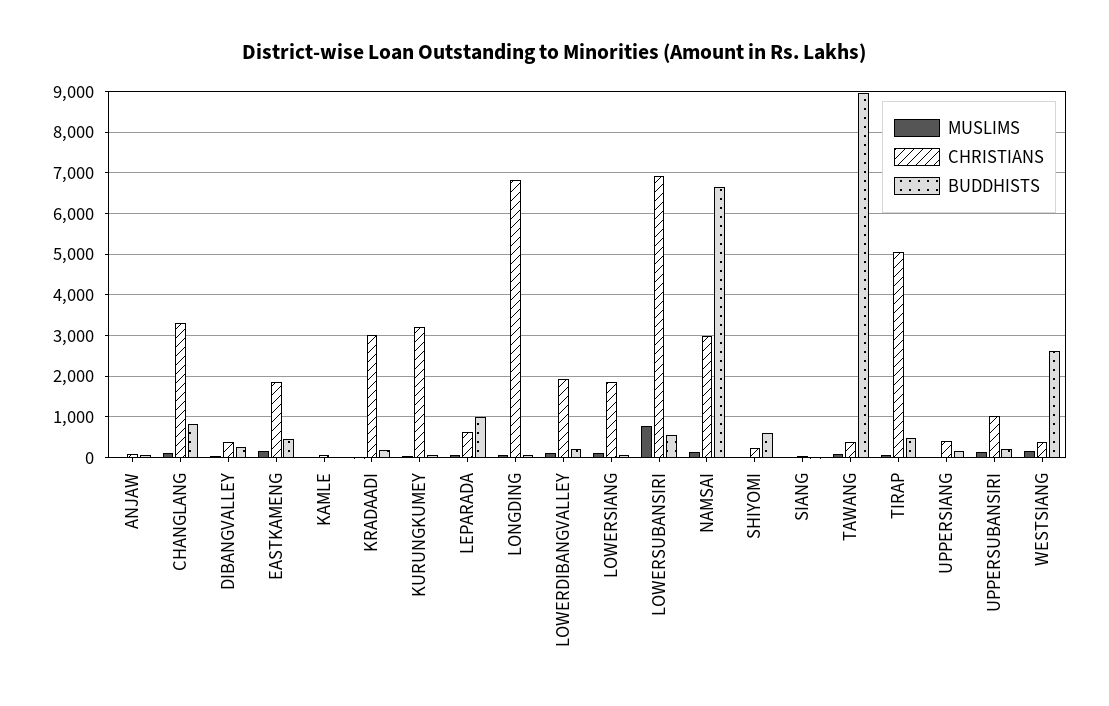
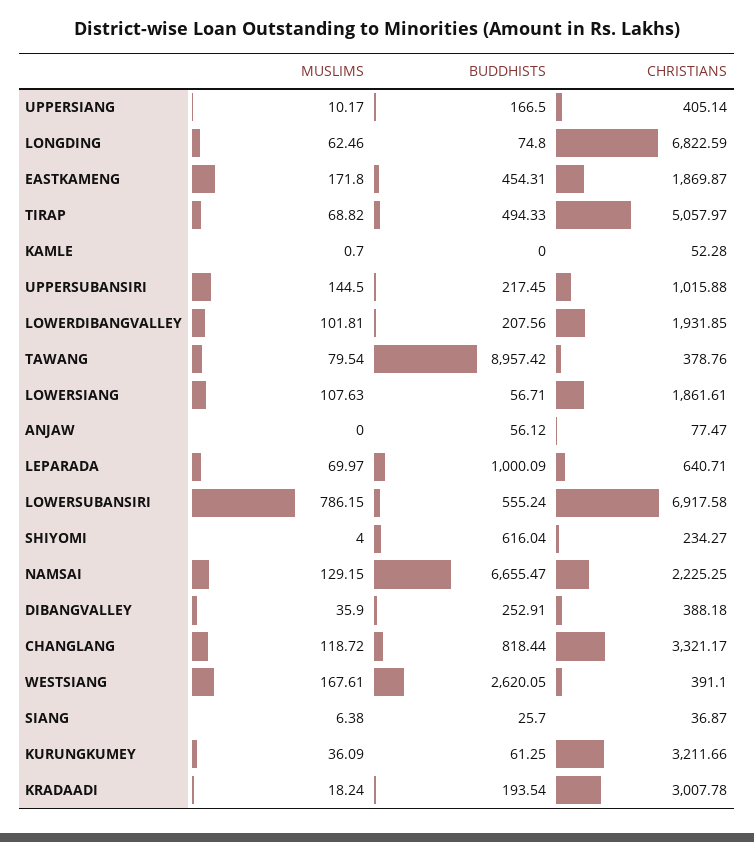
  {
    "MUSLIMS": {
      "ANJAW": 0,
      "CHANGLANG": 118.72,
      "DIBANGVALLEY": 35.9,
      "EASTKAMENG": 171.8,
      "KAMLE": 0.7,
      "KRADAADI": 18.24,
      "KURUNGKUMEY": 36.09,
      "LEPARADA": 69.97,
      "LONGDING": 62.46,
      "LOWERDIBANGVALLEY": 101.81,
      "LOWERSIANG": 107.63,
      "LOWERSUBANSIRI": 786.15,
      "NAMSAI": 129.15,
      "SHIYOMI": 4,
      "SIANG": 6.38,
      "TAWANG": 79.54,
      "TIRAP": 68.82,
      "UPPERSIANG": 10.17,
      "UPPERSUBANSIRI": 144.5,
      "WESTSIANG": 167.61
    },
    "CHRISTIANS": {
      "ANJAW": 77.47,
      "CHANGLANG": 3321.17,
      "DIBANGVALLEY": 388.18,
      "EASTKAMENG": 1869.87,
      "KAMLE": 52.28,
      "KRADAADI": 3007.78,
      "KURUNGKUMEY": 3211.66,
      "LEPARADA": 640.71,
      "LONGDING": 6822.59,
      "LOWERDIBANGVALLEY": 1931.85,
      "LOWERSIANG": 1861.61,
      "LOWERSUBANSIRI": 6917.58,
-     "NAMSAI": 3000,
+     "NAMSAI": 2225.25,
      "SHIYOMI": 234.27,
      "SIANG": 36.87,
      "TAWANG": 378.76,
      "TIRAP": 5057.97,
      "UPPERSIANG": 405.14,
      "UPPERSUBANSIRI": 1015.88,
      "WESTSIANG": 391.1
    },
    "BUDDHISTS": {
      "ANJAW": 56.12,
      "CHANGLANG": 818.44,
      "DIBANGVALLEY": 252.91,
      "EASTKAMENG": 454.31,
      "KAMLE": 0,
      "KRADAADI": 193.54,
      "KURUNGKUMEY": 61.25,
      "LEPARADA": 1000.09,
      "LONGDING": 74.8,
      "LOWERDIBANGVALLEY": 207.56,
      "LOWERSIANG": 56.71,
      "LOWERSUBANSIRI": 555.24,
      "NAMSAI": 6655.47,
      "SHIYOMI": 616.04,
      "SIANG": 25.7,
      "TAWANG": 8957.42,
      "TIRAP": 494.33,
      "UPPERSIANG": 166.5,
      "UPPERSUBANSIRI": 217.45,
      "WESTSIANG": 2620.05
    }
  }

